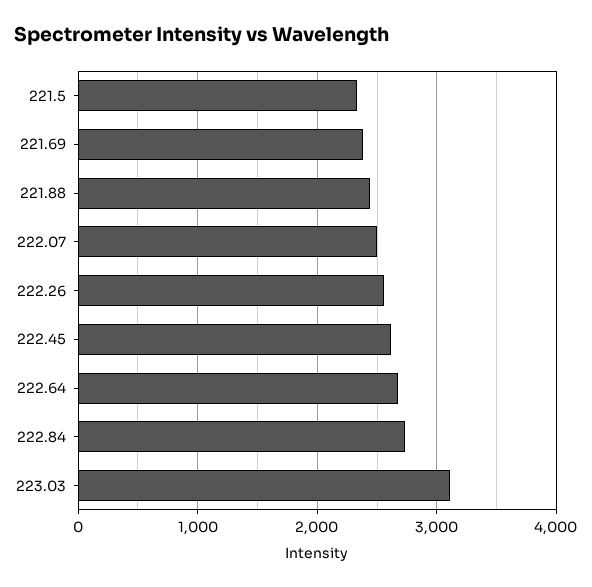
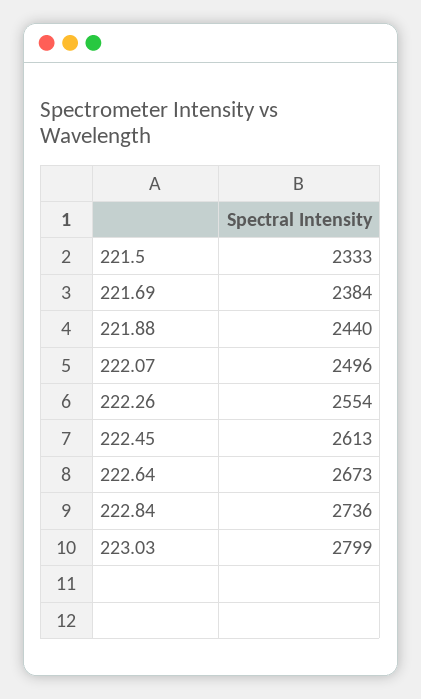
  {
    "221.5": 2333,
    "221.69": 2384,
    "221.88": 2440,
    "222.07": 2496,
    "222.26": 2554,
    "222.45": 2613,
    "222.64": 2673,
    "222.84": 2736,
-   "223.03": 3100
+   "223.03": 2799
  }

